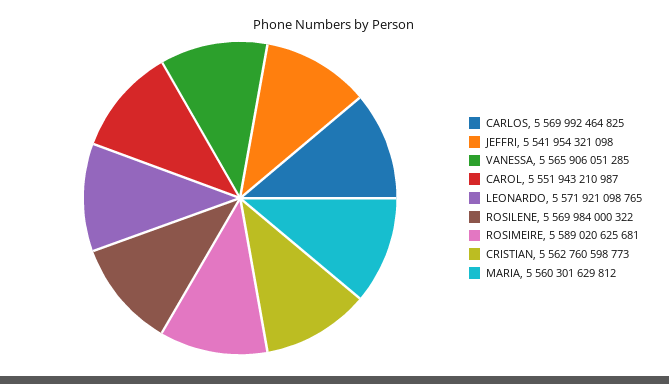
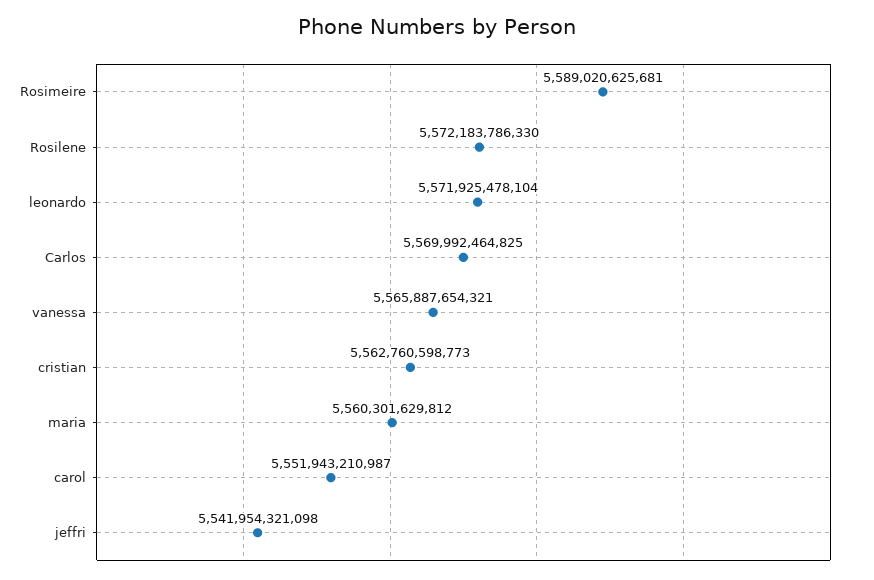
  {
    "CARLOS": 5569992464825,
    "JEFFRI": 5541954321098,
-   "VANESSA": 5565906051285,
+   "VANESSA": 5565887654321,
    "CAROL": 5551943210987,
-   "LEONARDO": 5571921098765,
+   "LEONARDO": 5571925478104,
-   "ROSILENE": 5569984000322,
+   "ROSILENE": 5572183786330,
    "ROSIMEIRE": 5589020625681,
    "CRISTIAN": 5562760598773,
    "MARIA": 5560301629812
  }

